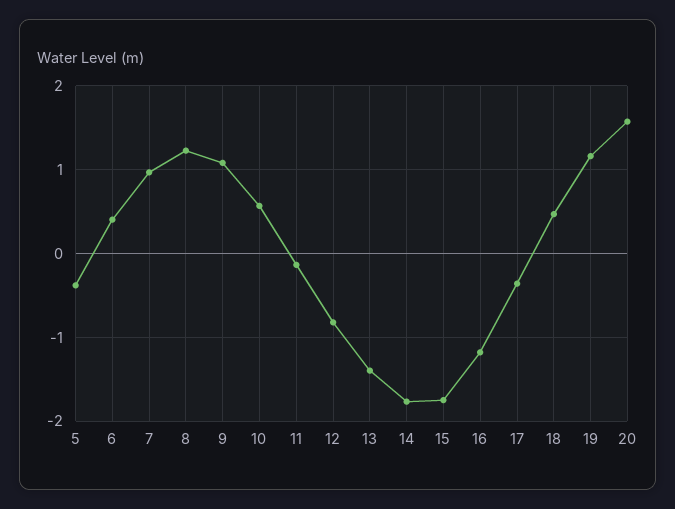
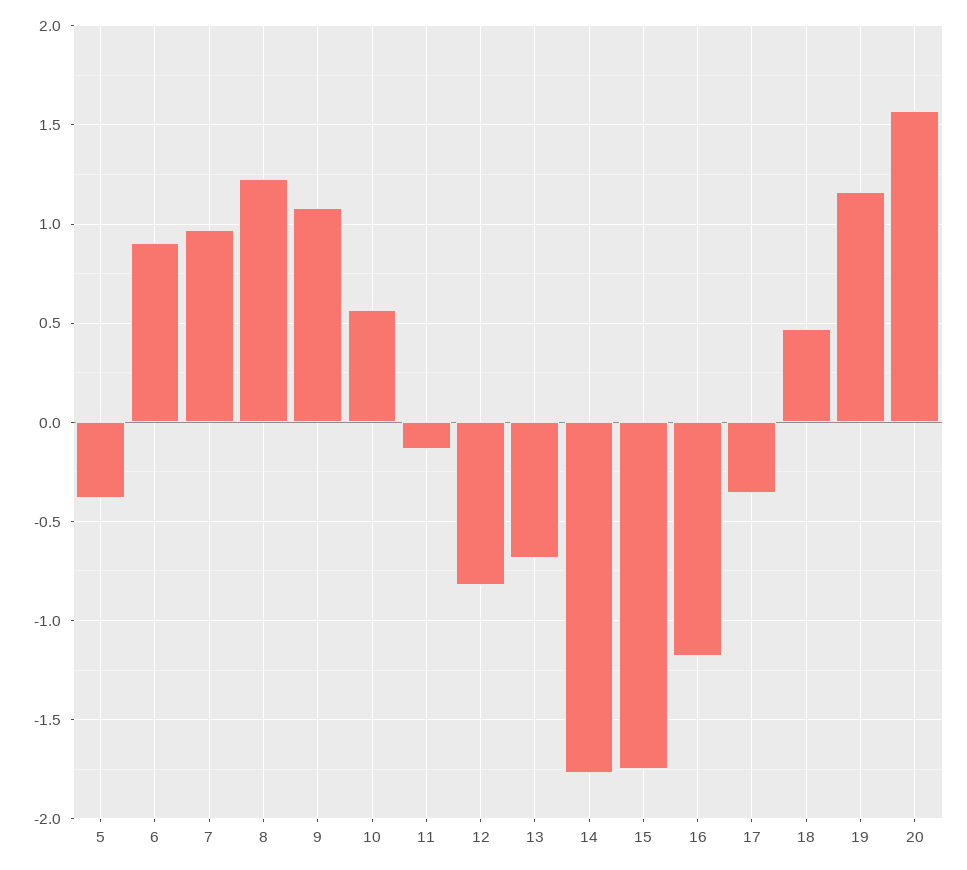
  {
    "5": -0.4,
-   "6": 0.4,
+   "6": 0.9,
    "7": 0.95,
    "8": 1.25,
    "9": 1.1,
    "10": 0.55,
    "11": -0.15,
    "12": -0.8,
-   "13": -1.4,
+   "13": -0.7,
    "14": -1.75,
    "15": -1.75,
    "16": -1.2,
    "17": -0.35,
    "18": 0.45,
    "19": 1.15,
    "20": 1.55
  }

